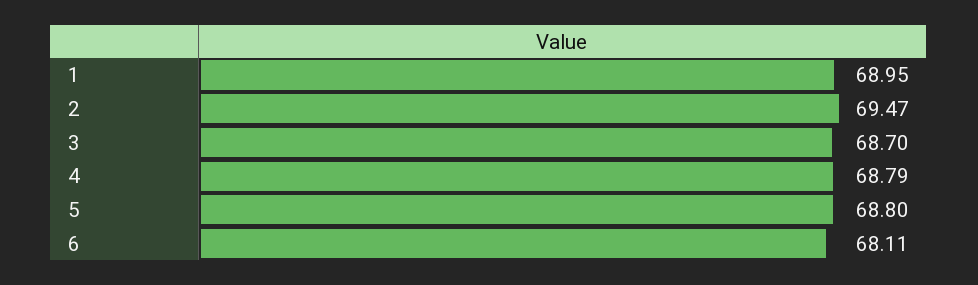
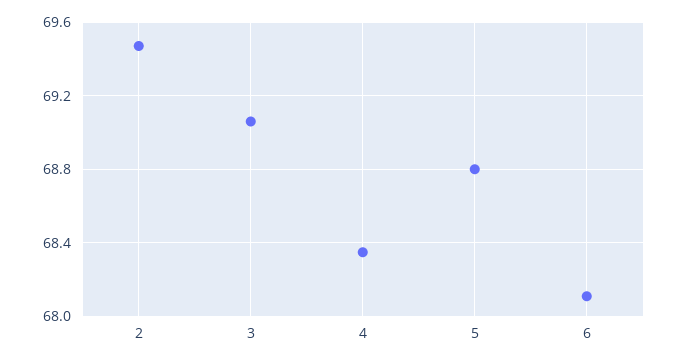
  {
-   "1": 68.95,
    "2": 69.47,
-   "3": 68.7,
+   "3": 69.05,
-   "4": 68.79,
+   "4": 68.35,
    "5": 68.8,
    "6": 68.11
  }

